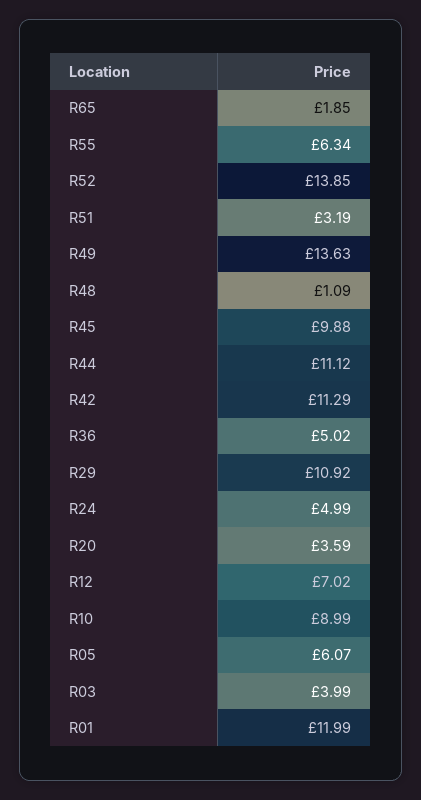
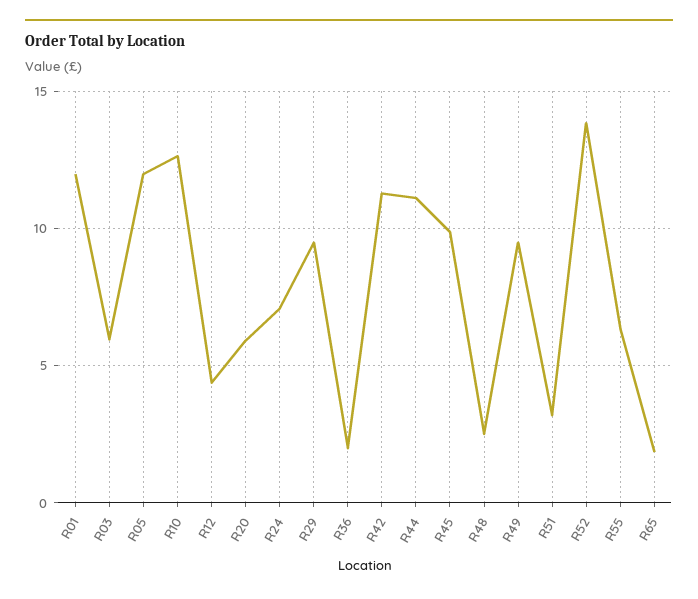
  {
    "R65": 1.85,
    "R55": 6.34,
    "R52": 13.85,
    "R51": 3.19,
-   "R49": 13.63,
+   "R49": 9.5,
-   "R48": 1.09,
+   "R48": 2.5,
    "R45": 9.88,
    "R44": 11.12,
    "R42": 11.29,
-   "R36": 5.02,
+   "R36": 2,
-   "R29": 10.92,
+   "R29": 9.5,
-   "R24": 4.99,
+   "R24": 7,
-   "R20": 3.59,
+   "R20": 6,
-   "R12": 7.02,
+   "R12": 4.5,
-   "R10": 8.99,
+   "R10": 12.5,
-   "R05": 6.07,
+   "R05": 12,
-   "R03": 3.99,
+   "R03": 6,
    "R01": 11.99
  }

